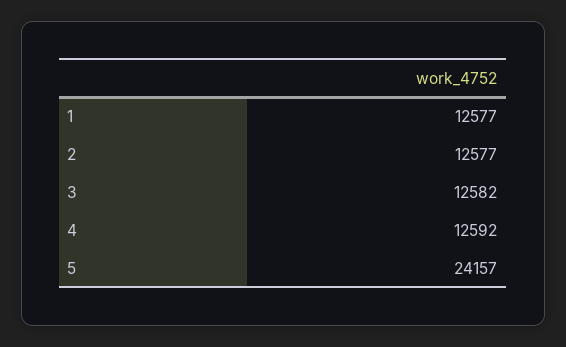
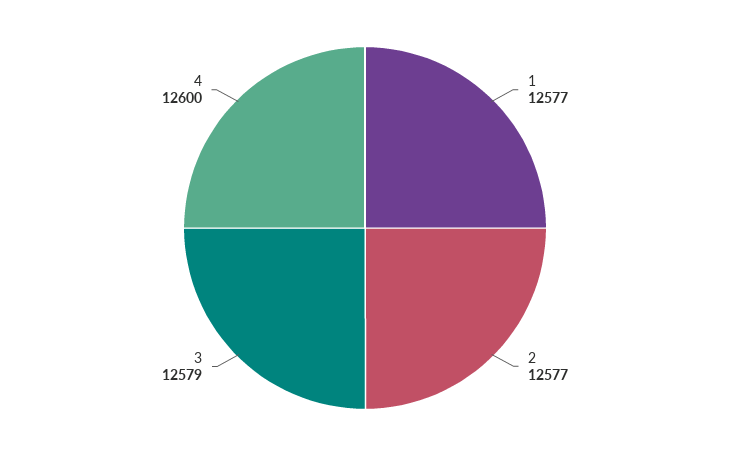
  {
    "1": 12577,
    "2": 12577,
-   "3": 12582,
+   "3": 12579,
-   "4": 12592,
+   "4": 12600
-   "5": 24157
  }

